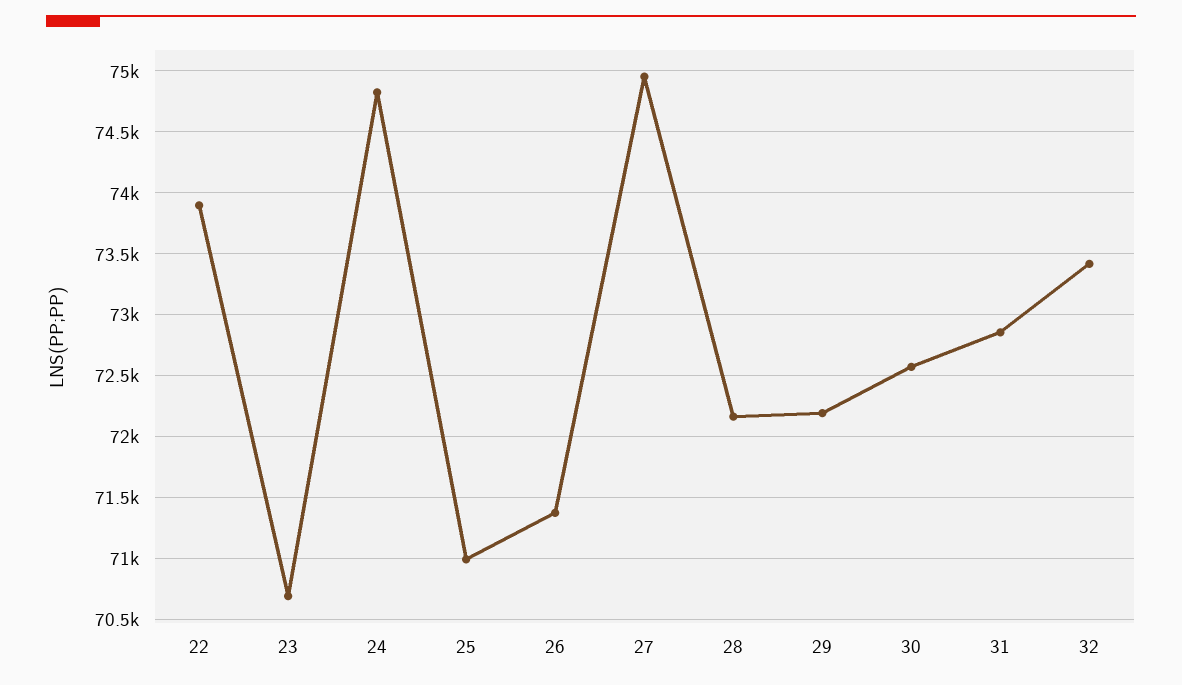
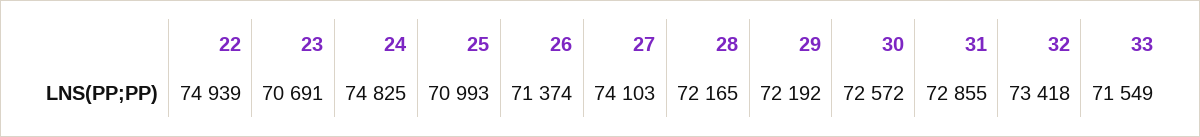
  {
-   "22": 73900,
+   "22": 74939,
    "23": 70691,
    "24": 74825,
    "25": 70993,
    "26": 71374,
-   "27": 74950,
+   "27": 74103,
    "28": 72165,
    "29": 72192,
    "30": 72572,
    "31": 72855,
-   "32": 73418
+   "32": 73418,
+   "33": 71549
  }

